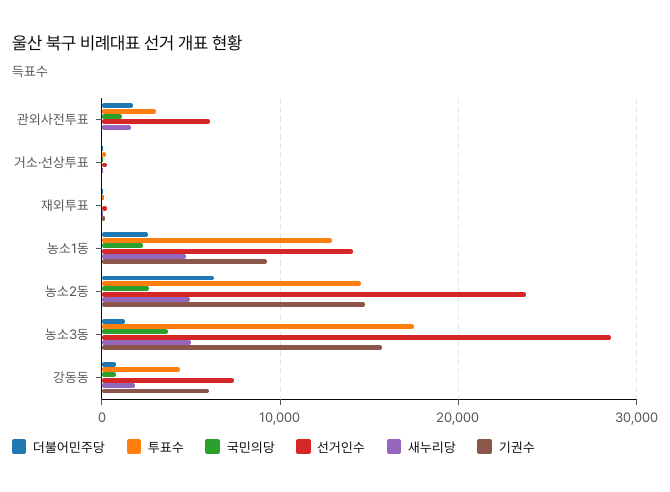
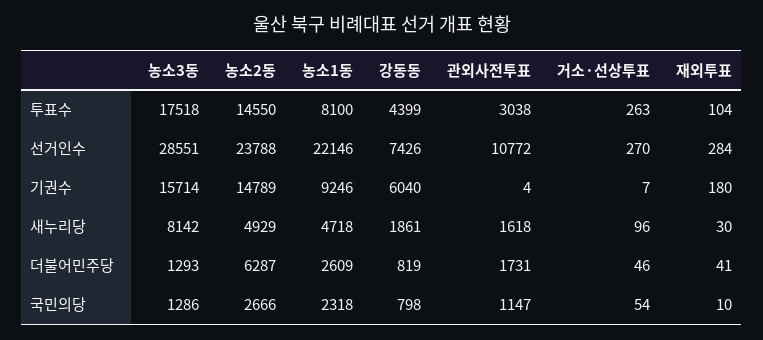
  {
    "더불어민주당": {
      "관외사전투표": 1731,
      "거소·선상투표": 46,
      "재외투표": 41,
      "농소1동": 2609,
      "농소2동": 6287,
      "농소3동": 1293,
      "강동동": 819
    },
    "투표수": {
      "관외사전투표": 3038,
      "거소·선상투표": 263,
      "재외투표": 104,
-     "농소1동": 13000,
+     "농소1동": 8100,
      "농소2동": 14550,
      "농소3동": 17518,
      "강동동": 4399
    },
    "국민의당": {
      "관외사전투표": 1147,
      "거소·선상투표": 54,
      "재외투표": 10,
      "농소1동": 2318,
      "농소2동": 2666,
-     "농소3동": 4000,
+     "농소3동": 1286,
      "강동동": 798
    },
    "선거인수": {
-     "관외사전투표": 6000,
+     "관외사전투표": 10772,
      "거소·선상투표": 270,
      "재외투표": 284,
-     "농소1동": 14000,
+     "농소1동": 22146,
      "농소2동": 23788,
      "농소3동": 28551,
      "강동동": 7426
    },
    "새누리당": {
      "관외사전투표": 1618,
      "거소·선상투표": 96,
      "재외투표": 30,
      "농소1동": 4718,
      "농소2동": 4929,
-     "농소3동": 5000,
+     "농소3동": 8142,
      "강동동": 1861
    },
    "기권수": {
      "관외사전투표": 4,
      "거소·선상투표": 7,
      "재외투표": 180,
      "농소1동": 9246,
      "농소2동": 14789,
      "농소3동": 15714,
      "강동동": 6040
    }
  }

